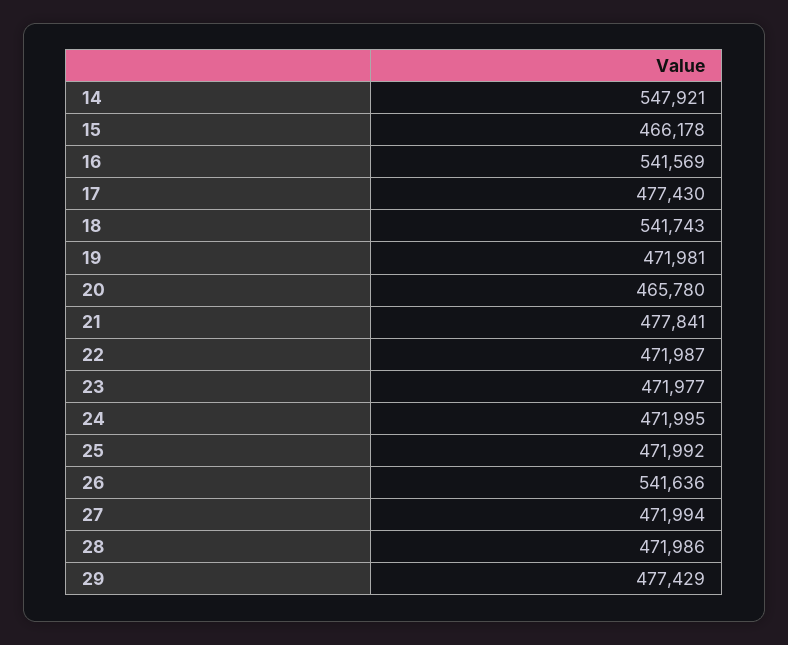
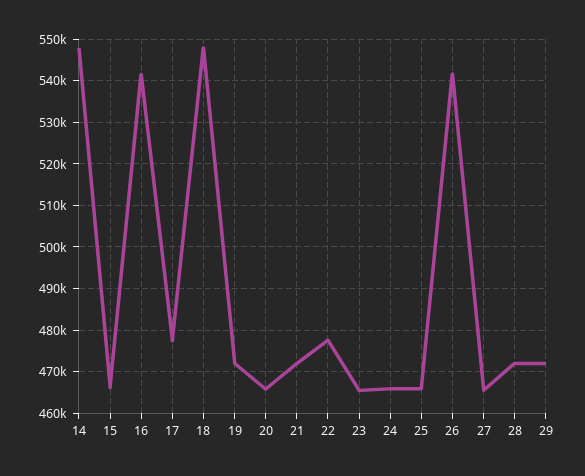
  {
    "14": 547921,
    "15": 466178,
    "16": 541569,
    "17": 477430,
-   "18": 541743,
+   "18": 548000,
    "19": 471981,
    "20": 465780,
-   "21": 477841,
+   "21": 472000,
-   "22": 471987,
+   "22": 478000,
-   "23": 471977,
+   "23": 466000,
-   "24": 471995,
+   "24": 466000,
-   "25": 471992,
+   "25": 466000,
    "26": 541636,
-   "27": 471994,
+   "27": 466000,
    "28": 471986,
-   "29": 477429
+   "29": 472000
  }

